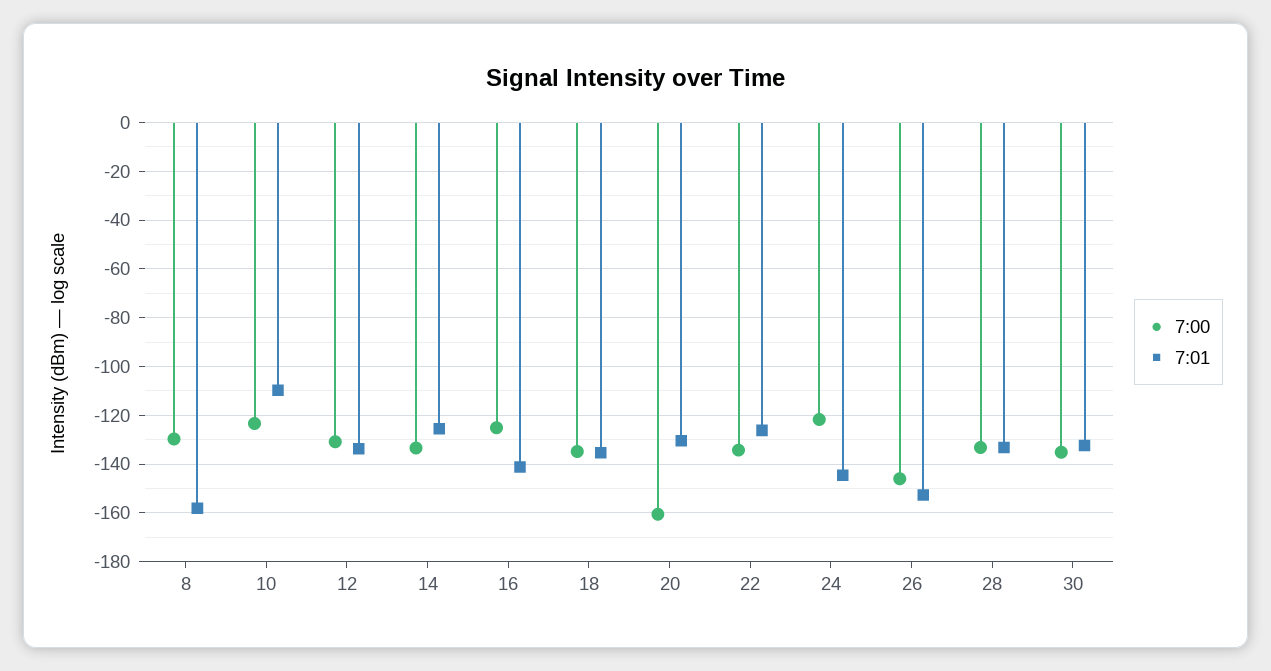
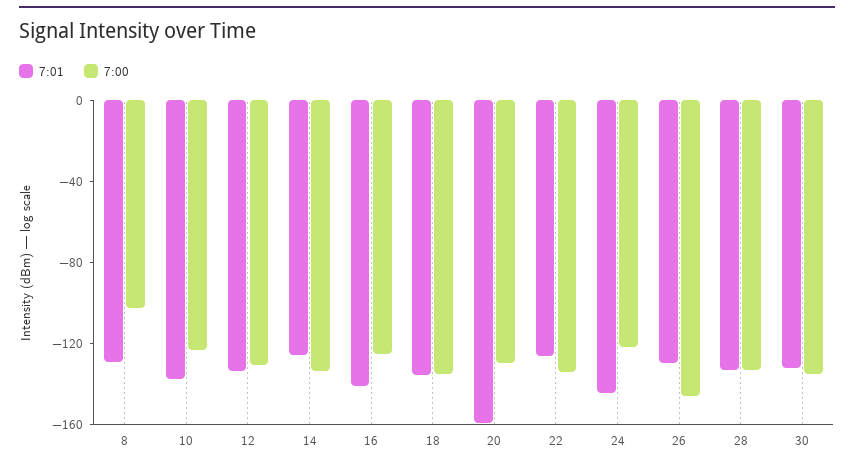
  {
    "7:00": {
-     "8": -130,
+     "8": -100,
      "10": -122.5,
      "12": -130,
      "14": -132.5,
      "16": -125,
      "18": -135,
-     "20": -160,
+     "20": -130,
      "22": -135,
      "24": -122.5,
      "26": -145,
      "28": -132.5,
      "30": -135
    },
    "7:01": {
-     "8": -157.5,
+     "8": -130,
-     "10": -110,
+     "10": -140,
      "12": -132.5,
      "14": -125,
      "16": -140,
      "18": -135,
-     "20": -130,
+     "20": -160,
      "22": -125,
      "24": -145,
-     "26": -152.5,
+     "26": -130,
      "28": -132.5,
      "30": -132.5
    }
  }

